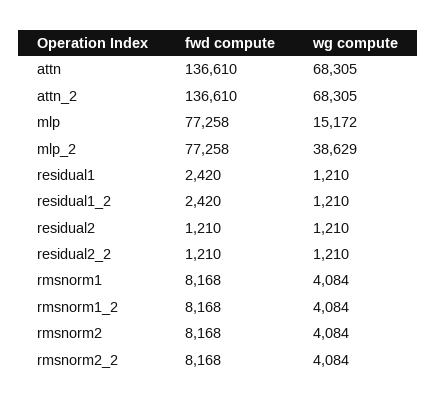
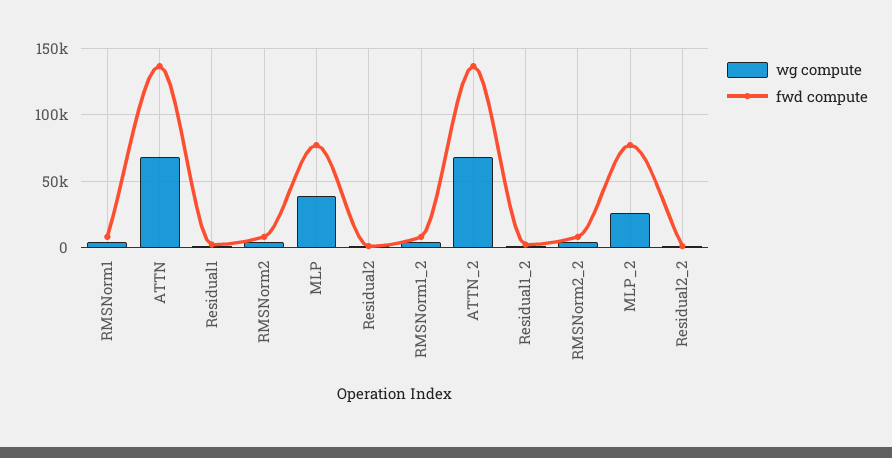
  {
    "fwd compute": {
      "attn": 136610,
      "attn_2": 136610,
      "mlp": 77258,
      "mlp_2": 77258,
      "residual1": 2420,
      "residual1_2": 2420,
      "residual2": 1210,
      "residual2_2": 1210,
      "rmsnorm1": 8168,
      "rmsnorm1_2": 8168,
      "rmsnorm2": 8168,
      "rmsnorm2_2": 8168
    },
    "wg compute": {
      "attn": 68305,
      "attn_2": 68305,
-     "mlp": 15172,
+     "mlp": 40000,
-     "mlp_2": 38629,
+     "mlp_2": 25000,
      "residual1": 1210,
      "residual1_2": 1210,
      "residual2": 1210,
      "residual2_2": 1210,
      "rmsnorm1": 4084,
      "rmsnorm1_2": 4084,
      "rmsnorm2": 4084,
      "rmsnorm2_2": 4084
    }
  }

